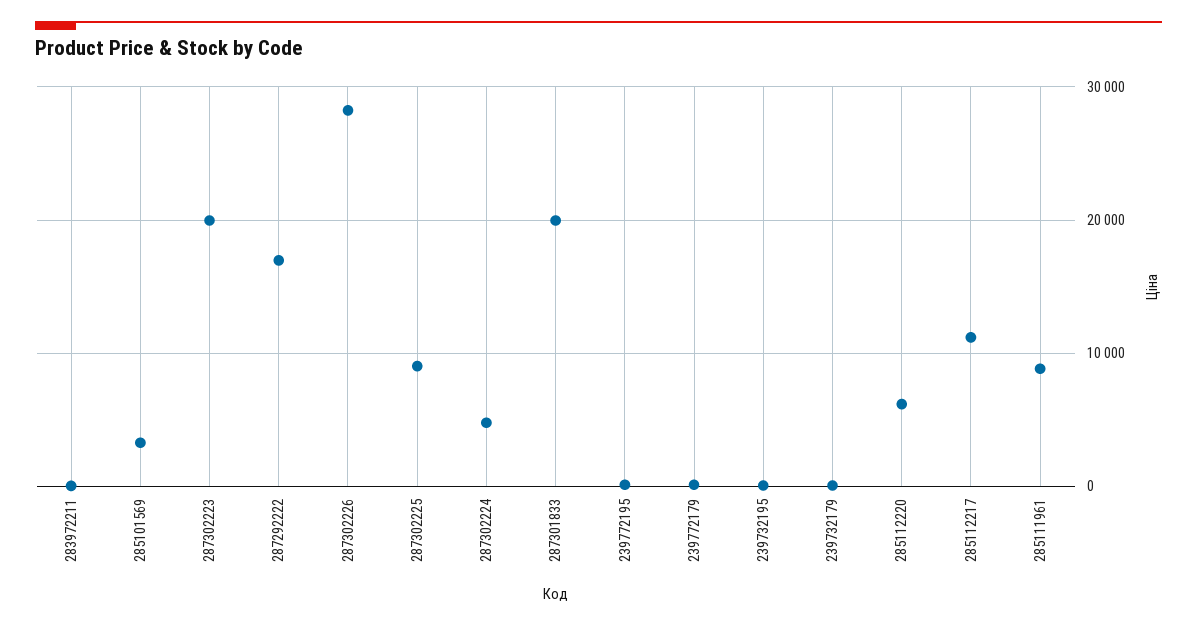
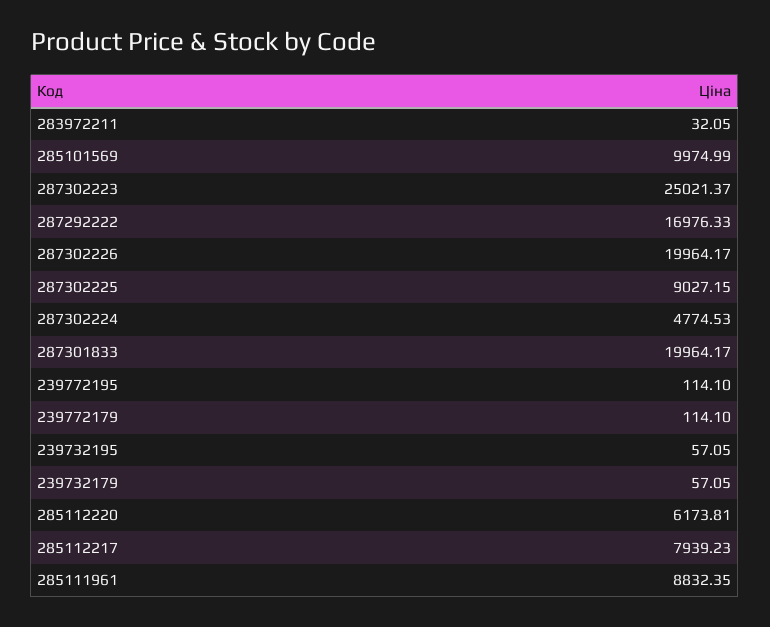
  {
    "283972211": 32.05,
-   "285101569": 3000,
+   "285101569": 9974.99,
-   "287302223": 20000,
+   "287302223": 25021.37,
    "287292222": 16976.33,
-   "287302226": 28000,
+   "287302226": 19964.17,
    "287302225": 9027.15,
    "287302224": 4774.53,
    "287301833": 19964.17,
    "239772195": 114.1,
    "239772179": 114.1,
    "239732195": 57.05,
    "239732179": 57.05,
    "285112220": 6173.81,
-   "285112217": 11000,
+   "285112217": 7939.23,
    "285111961": 8832.35
  }

